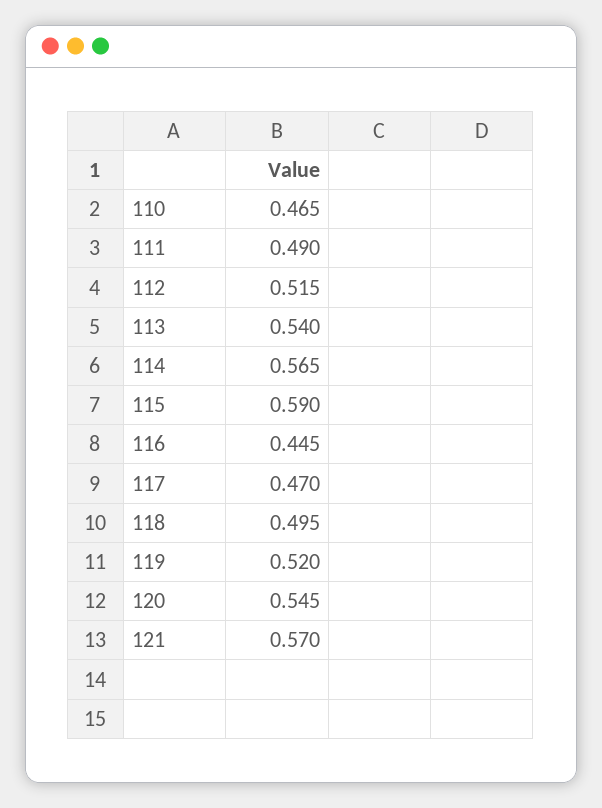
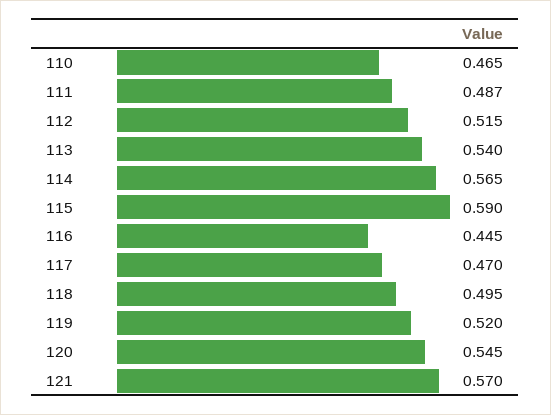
  {
    "110": 0.465,
-   "111": 0.49,
+   "111": 0.487,
    "112": 0.515,
    "113": 0.54,
    "114": 0.565,
    "115": 0.59,
    "116": 0.445,
    "117": 0.47,
    "118": 0.495,
    "119": 0.52,
    "120": 0.545,
    "121": 0.57
  }

